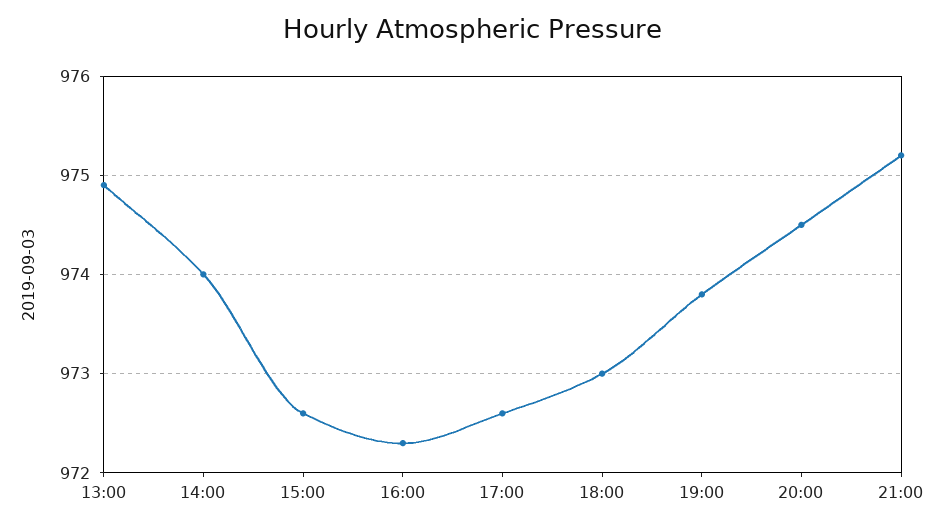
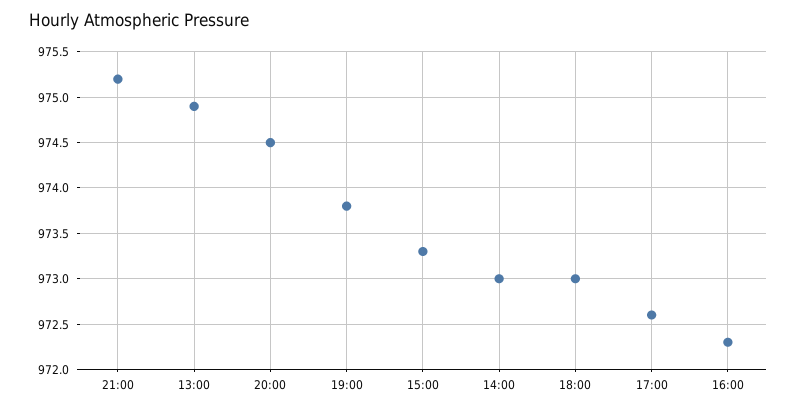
  {
    "13:00": 974.9,
-   "14:00": 974,
+   "14:00": 973,
-   "15:00": 972.6,
+   "15:00": 973.3,
    "16:00": 972.3,
    "17:00": 972.6,
    "18:00": 973,
    "19:00": 973.8,
    "20:00": 974.5,
    "21:00": 975.2
  }

